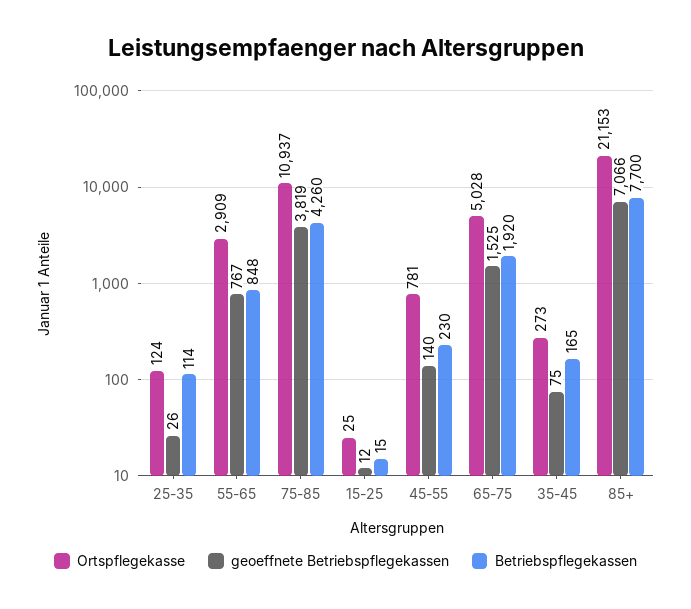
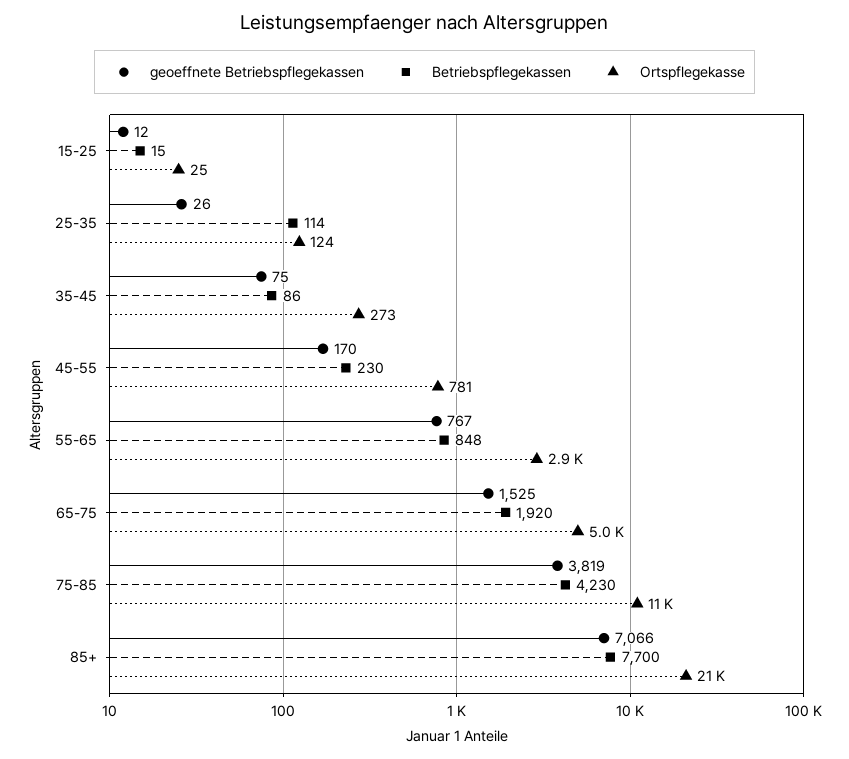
  {
    "Ortspflegekasse": {
      "25-35": 124,
      "55-65": 2909,
      "75-85": 10937,
      "15-25": 25,
      "45-55": 781,
      "65-75": 5028,
      "35-45": 273,
      "85+": 21153
    },
    "geoeffnete Betriebspflegekassen": {
      "25-35": 26,
      "55-65": 767,
      "75-85": 3819,
      "15-25": 12,
-     "45-55": 140,
+     "45-55": 170,
      "65-75": 1525,
      "35-45": 75,
      "85+": 7066
    },
    "Betriebspflegekassen": {
      "25-35": 114,
      "55-65": 848,
-     "75-85": 4260,
+     "75-85": 4230,
      "15-25": 15,
      "45-55": 230,
      "65-75": 1920,
-     "35-45": 165,
+     "35-45": 86,
      "85+": 7700
    }
  }

